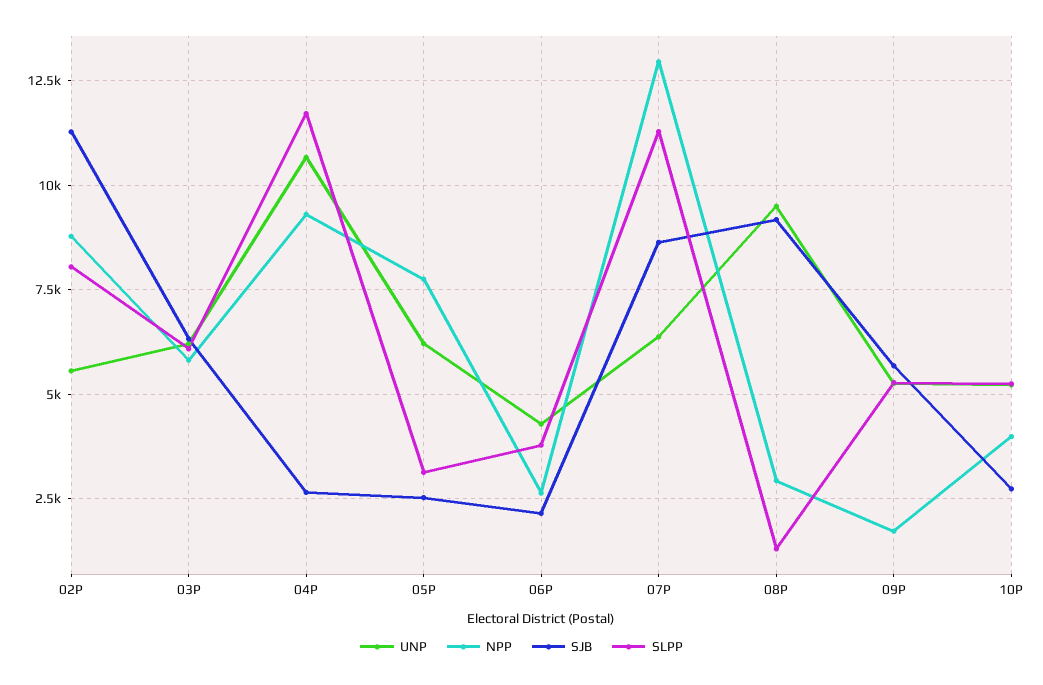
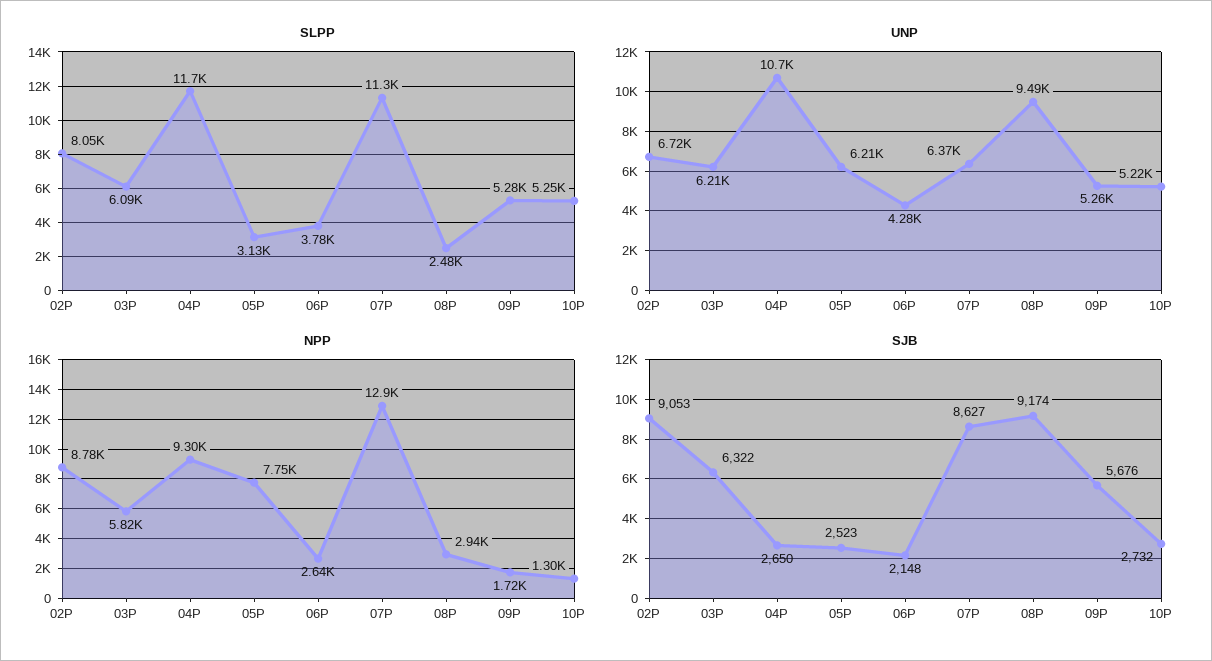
  {
    "UNP": {
-     "02P": 5500,
+     "02P": 6720,
      "03P": 6210,
      "04P": 10700,
      "05P": 6210,
      "06P": 4280,
      "07P": 6370,
      "08P": 9490,
      "09P": 5260,
      "10P": 5220
    },
    "NPP": {
      "02P": 8780,
      "03P": 5820,
      "04P": 9300,
      "05P": 7750,
      "06P": 2640,
      "07P": 12900,
      "08P": 2940,
      "09P": 1720,
-     "10P": 4000
+     "10P": 1300
    },
    "SJB": {
-     "02P": 11250,
+     "02P": 9053,
      "03P": 6322,
      "04P": 2650,
      "05P": 2523,
      "06P": 2148,
      "07P": 8627,
      "08P": 9174,
      "09P": 5676,
      "10P": 2732
    },
    "SLPP": {
      "02P": 8050,
      "03P": 6090,
      "04P": 11700,
      "05P": 3130,
      "06P": 3780,
      "07P": 11300,
-     "08P": 1250,
+     "08P": 2480,
      "09P": 5280,
      "10P": 5250
    }
  }

